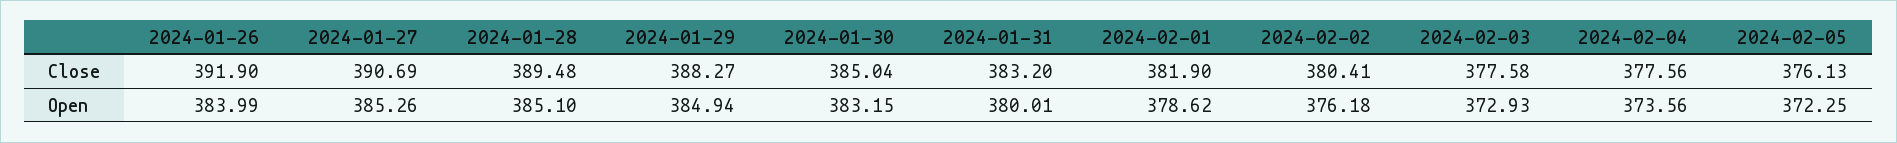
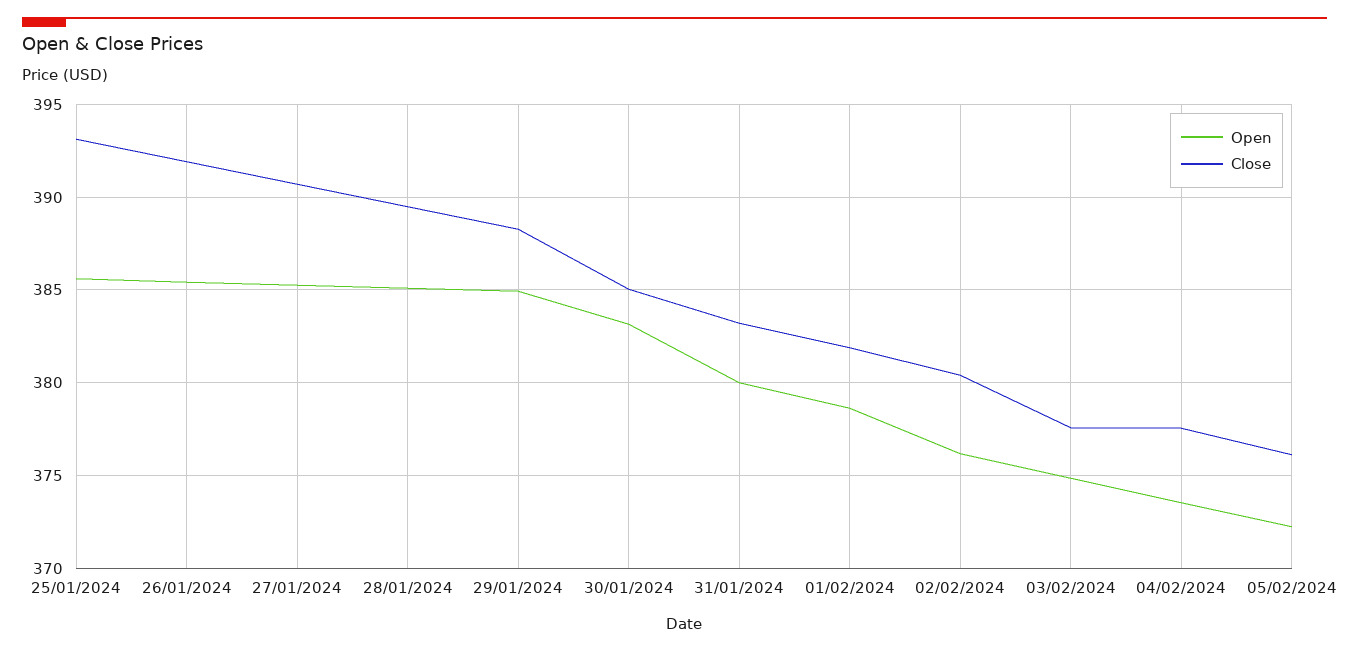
  {
    "Close": {
      "2024-01-26": 391.9,
      "2024-01-27": 390.69,
      "2024-01-28": 389.48,
      "2024-01-29": 388.27,
      "2024-01-30": 385.04,
      "2024-01-31": 383.2,
      "2024-02-01": 381.9,
      "2024-02-02": 380.41,
      "2024-02-03": 377.58,
      "2024-02-04": 377.56,
-     "2024-02-05": 376.13
+     "2024-02-05": 376.13,
+     "25/01/2024": 393
    },
    "Open": {
-     "2024-01-26": 383.99,
+     "2024-01-26": 385.5,
      "2024-01-27": 385.26,
      "2024-01-28": 385.1,
      "2024-01-29": 384.94,
      "2024-01-30": 383.15,
      "2024-01-31": 380.01,
      "2024-02-01": 378.62,
      "2024-02-02": 376.18,
-     "2024-02-03": 372.93,
+     "2024-02-03": 375,
      "2024-02-04": 373.56,
-     "2024-02-05": 372.25
+     "2024-02-05": 372.25,
+     "25/01/2024": 385.5
    }
  }

